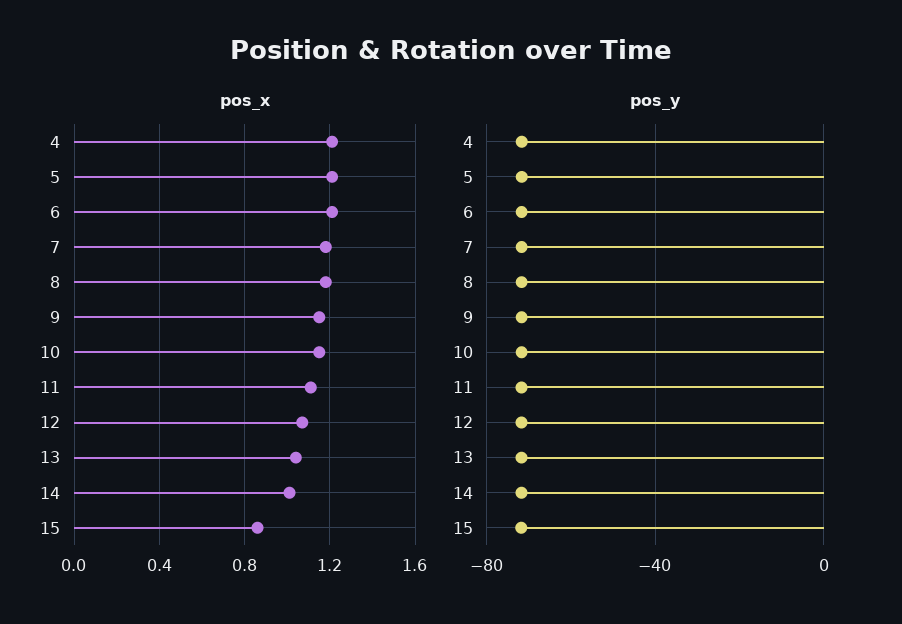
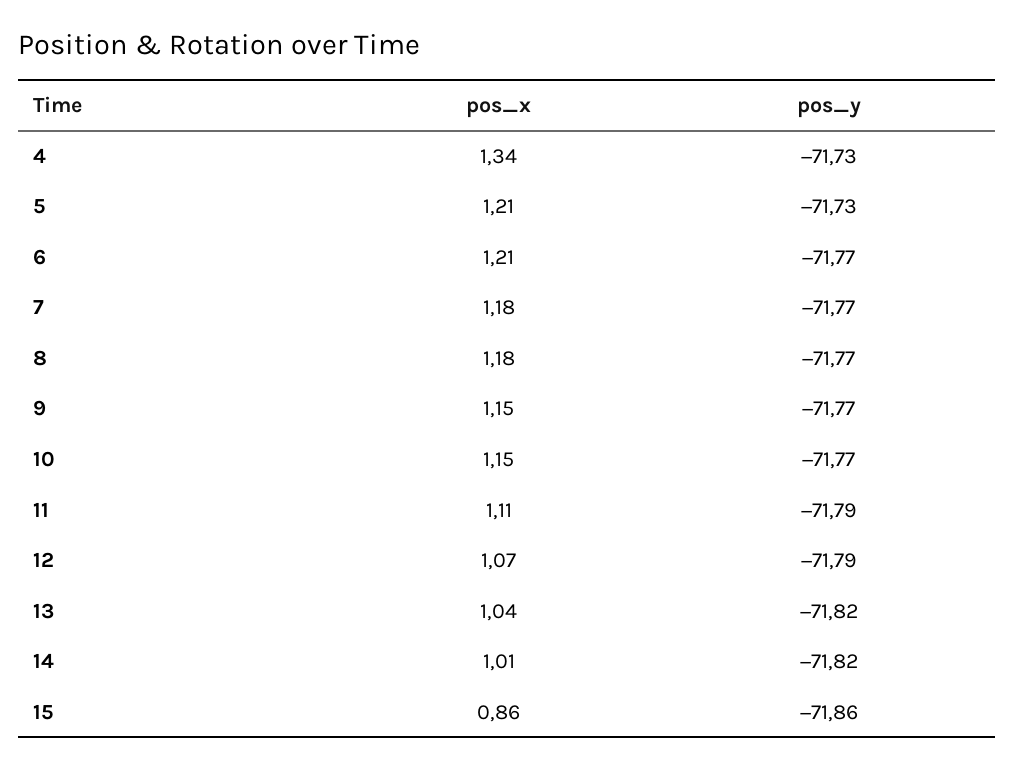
  {
    "pos_x": {
-     "4": 1.2,
+     "4": 1.34,
      "5": 1.21,
      "6": 1.21,
      "7": 1.18,
      "8": 1.18,
      "9": 1.15,
      "10": 1.15,
      "11": 1.11,
      "12": 1.07,
      "13": 1.04,
      "14": 1.01,
      "15": 0.86
    },
    "pos_y": {
      "4": -71.73,
      "5": -71.73,
      "6": -71.77,
      "7": -71.77,
      "8": -71.77,
      "9": -71.77,
      "10": -71.77,
      "11": -71.79,
      "12": -71.79,
      "13": -71.82,
      "14": -71.82,
      "15": -71.86
    }
  }

